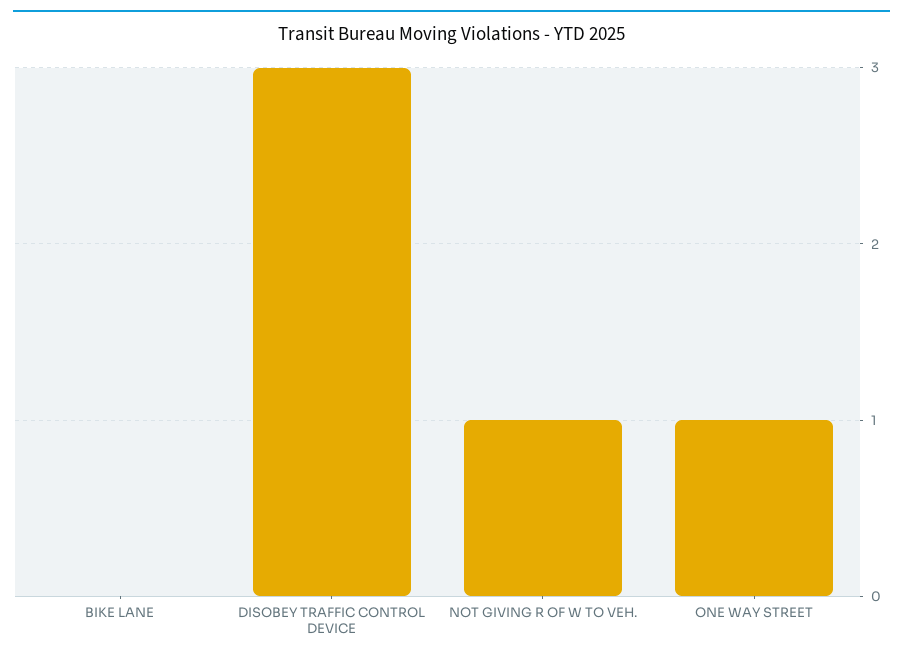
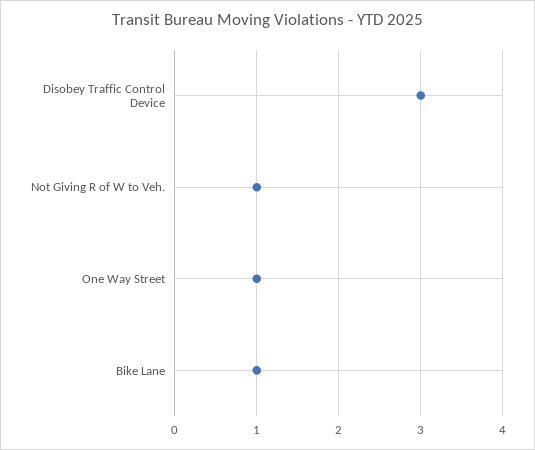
  {
-   "BIKE LANE": 0,
+   "BIKE LANE": 1,
    "DISOBEY TRAFFIC CONTROL DEVICE": 3,
    "NOT GIVING R OF W TO VEH.": 1,
    "ONE WAY STREET": 1
  }

